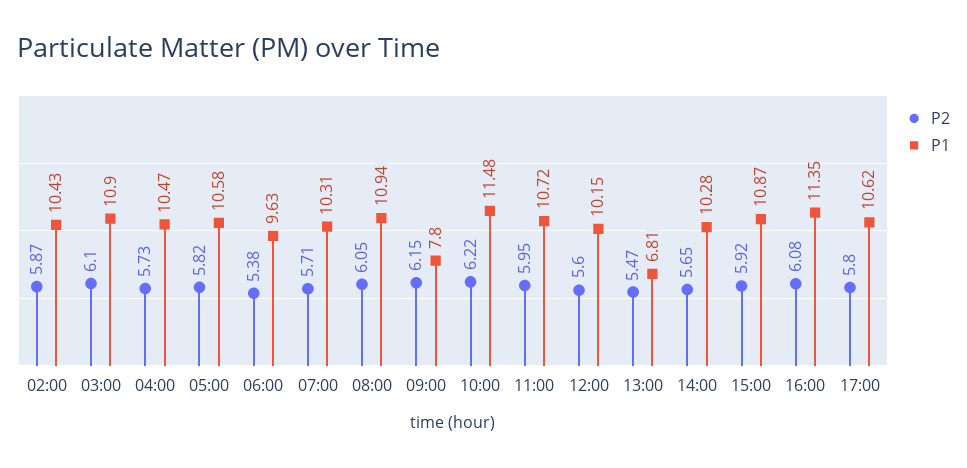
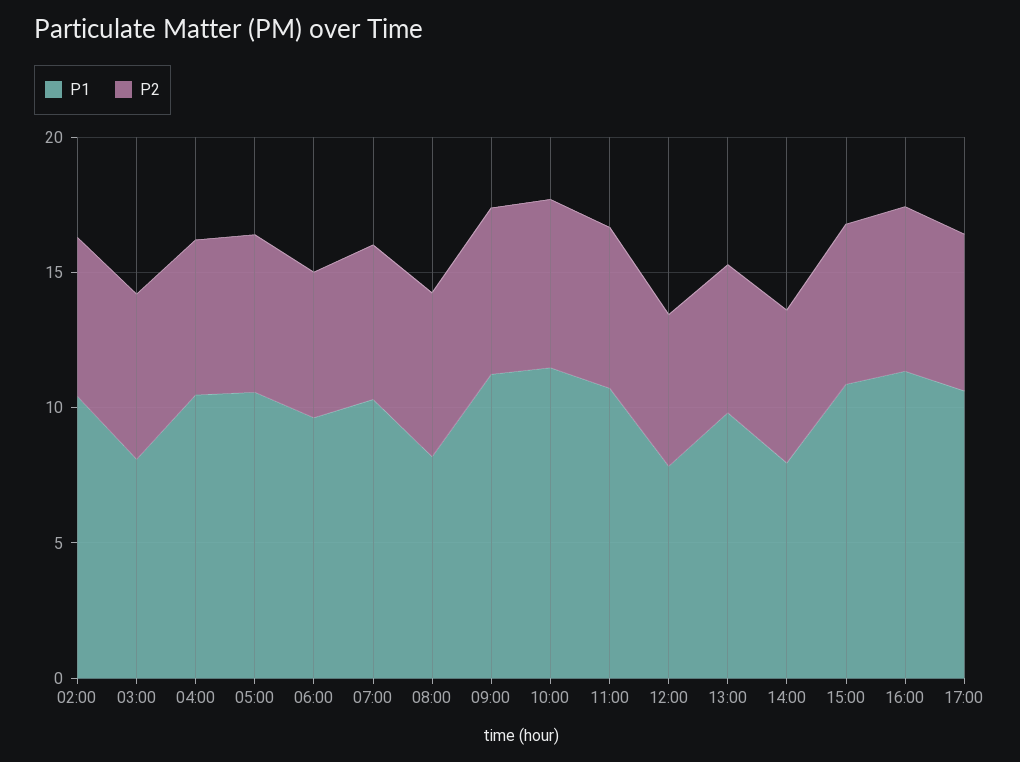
  {
    "P2": {
      "02:00": 5.87,
      "03:00": 6.1,
      "04:00": 5.73,
      "05:00": 5.82,
      "06:00": 5.38,
      "07:00": 5.71,
      "08:00": 6.05,
      "09:00": 6.15,
      "10:00": 6.22,
      "11:00": 5.95,
      "12:00": 5.6,
      "13:00": 5.47,
      "14:00": 5.65,
      "15:00": 5.92,
      "16:00": 6.08,
      "17:00": 5.8
    },
    "P1": {
      "02:00": 10.43,
-     "03:00": 10.9,
+     "03:00": 8,
      "04:00": 10.47,
      "05:00": 10.58,
      "06:00": 9.63,
      "07:00": 10.31,
-     "08:00": 10.94,
+     "08:00": 8,
-     "09:00": 7.8,
+     "09:00": 11,
      "10:00": 11.48,
      "11:00": 10.72,
-     "12:00": 10.15,
+     "12:00": 8,
-     "13:00": 6.81,
+     "13:00": 10,
-     "14:00": 10.28,
+     "14:00": 8,
      "15:00": 10.87,
      "16:00": 11.35,
      "17:00": 10.62
    }
  }

